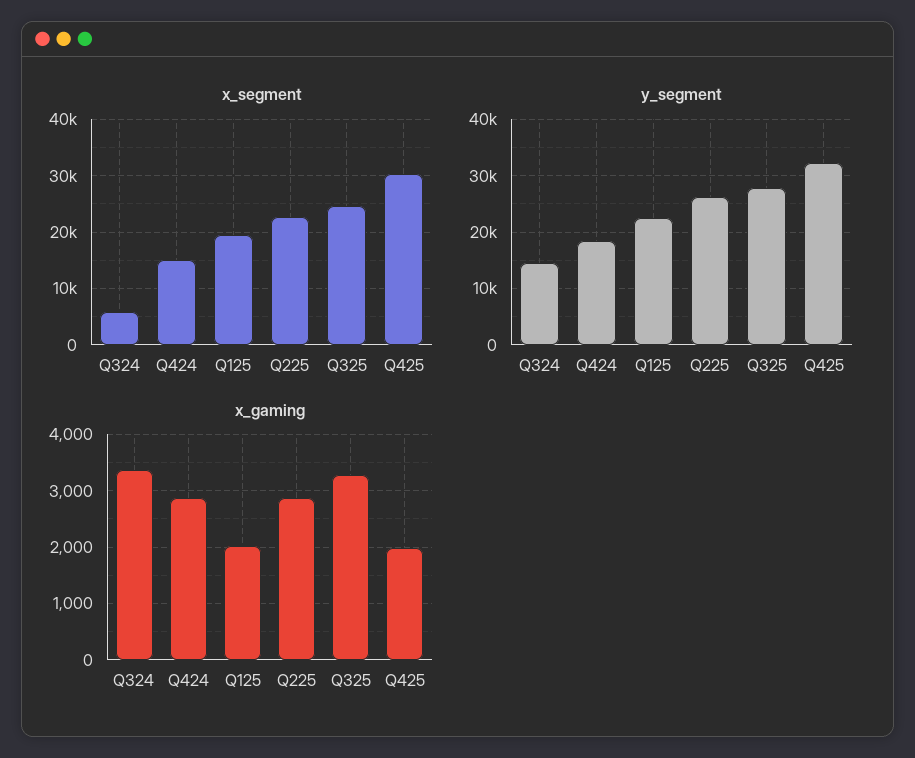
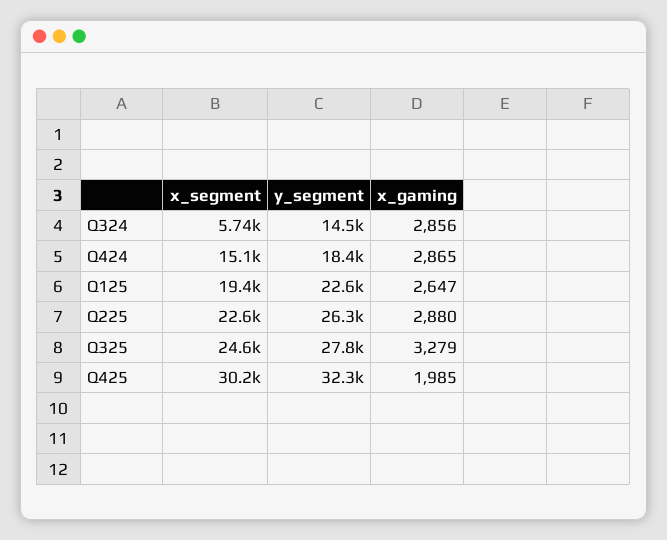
  {
    "x_segment": {
      "Q324": 5740,
      "Q424": 15100,
      "Q125": 19400,
      "Q225": 22600,
      "Q325": 24600,
      "Q425": 30200
    },
    "y_segment": {
      "Q324": 14500,
      "Q424": 18400,
      "Q125": 22600,
      "Q225": 26300,
      "Q325": 27800,
      "Q425": 32300
    },
    "x_gaming": {
-     "Q324": 3400,
+     "Q324": 2856,
      "Q424": 2865,
-     "Q125": 2000,
+     "Q125": 2647,
      "Q225": 2880,
      "Q325": 3279,
      "Q425": 1985
    }
  }

